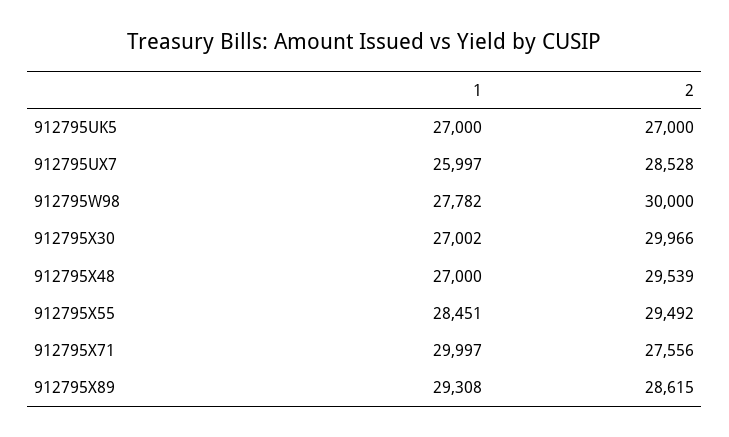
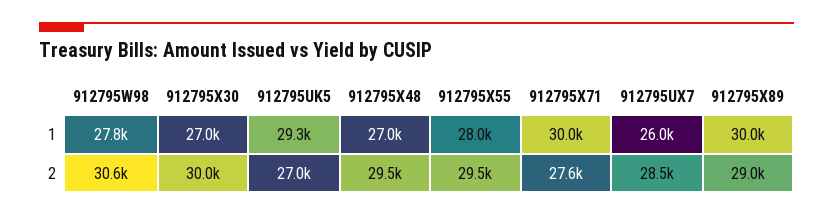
  {
    "1": {
-     "912795UK5": 27000,
+     "912795UK5": 29300,
      "912795UX7": 25997,
      "912795W98": 27782,
      "912795X30": 27002,
      "912795X48": 27000,
-     "912795X55": 28451,
+     "912795X55": 28000,
      "912795X71": 29997,
-     "912795X89": 29308
+     "912795X89": 30000
    },
    "2": {
      "912795UK5": 27000,
      "912795UX7": 28528,
-     "912795W98": 30000,
+     "912795W98": 30600,
      "912795X30": 29966,
      "912795X48": 29539,
      "912795X55": 29492,
      "912795X71": 27556,
-     "912795X89": 28615
+     "912795X89": 29000
    }
  }

